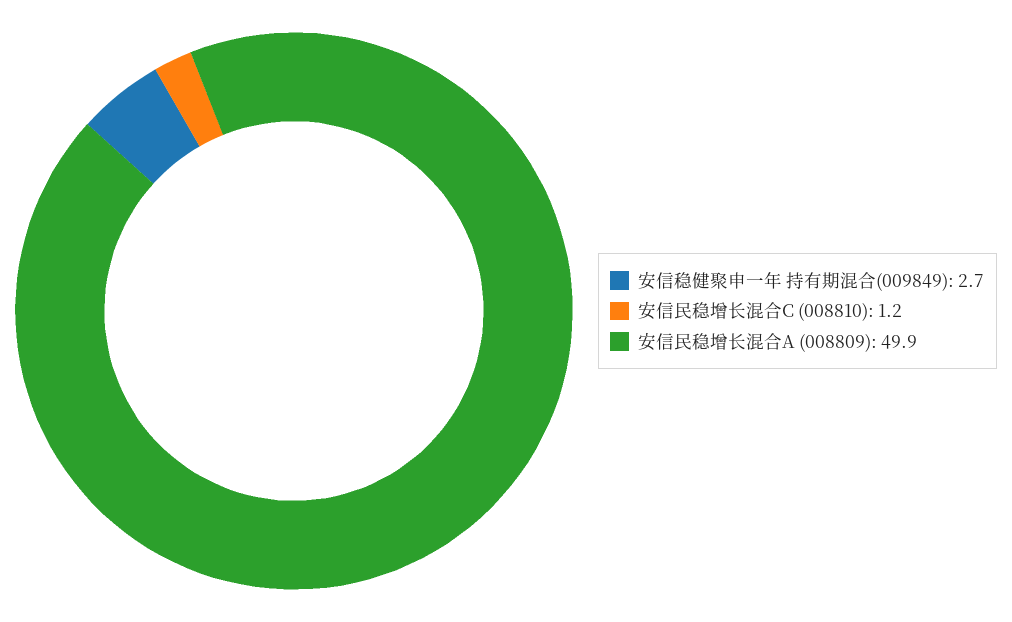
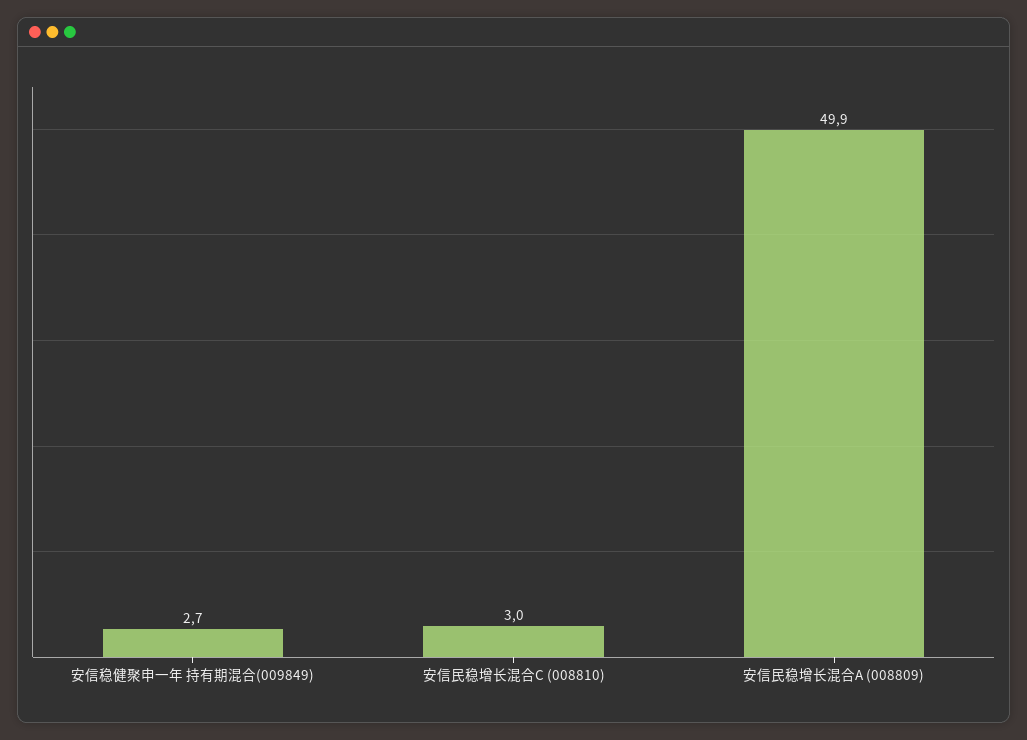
  {
    "安信稳健聚申一年 持有期混合(009849)": 2.7,
-   "安信民稳增长混合C (008810)": 1.2,
+   "安信民稳增长混合C (008810)": 3,
    "安信民稳增长混合A (008809)": 49.9
  }

